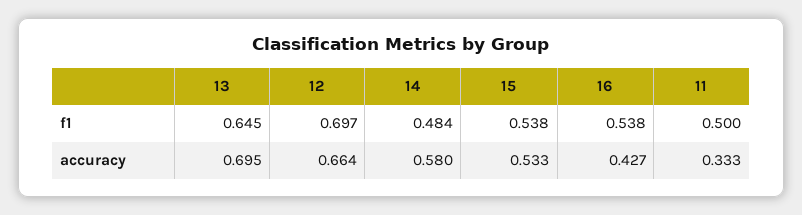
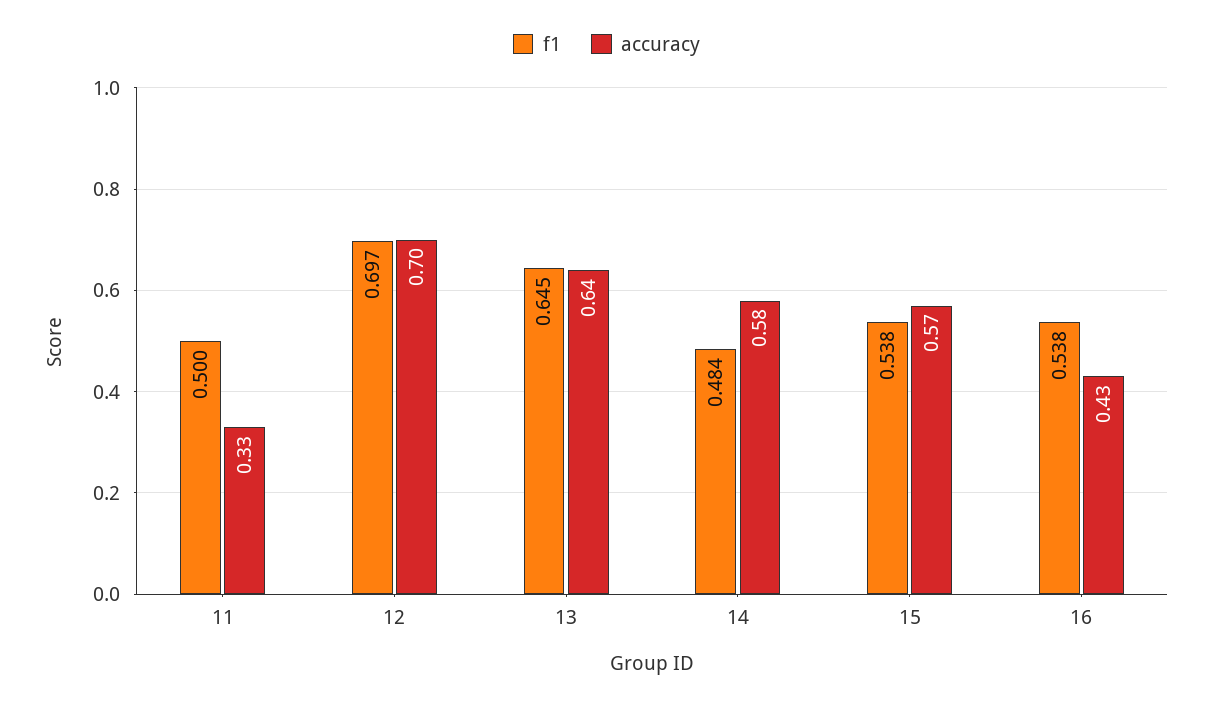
  {
    "f1": {
      "13": 0.645,
      "12": 0.697,
      "14": 0.484,
      "15": 0.538,
      "16": 0.538,
      "11": 0.5
    },
    "accuracy": {
-     "13": 0.695,
+     "13": 0.64,
-     "12": 0.664,
+     "12": 0.7,
      "14": 0.58,
-     "15": 0.533,
+     "15": 0.57,
      "16": 0.427,
      "11": 0.333
    }
  }

